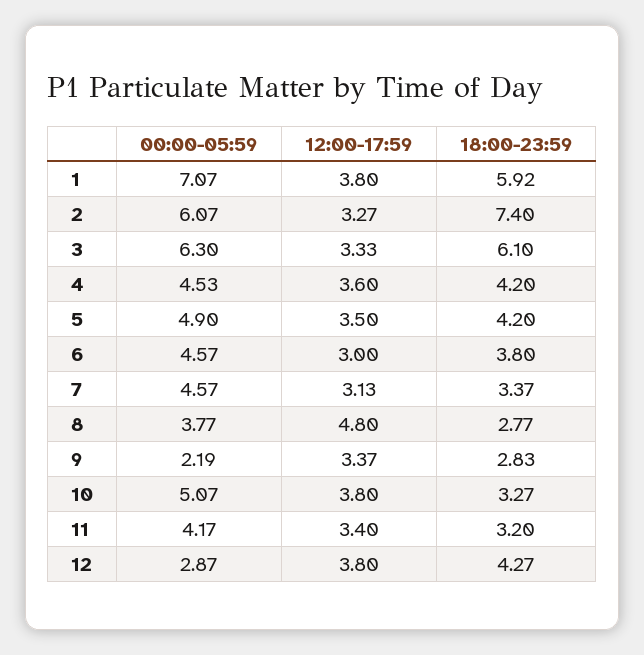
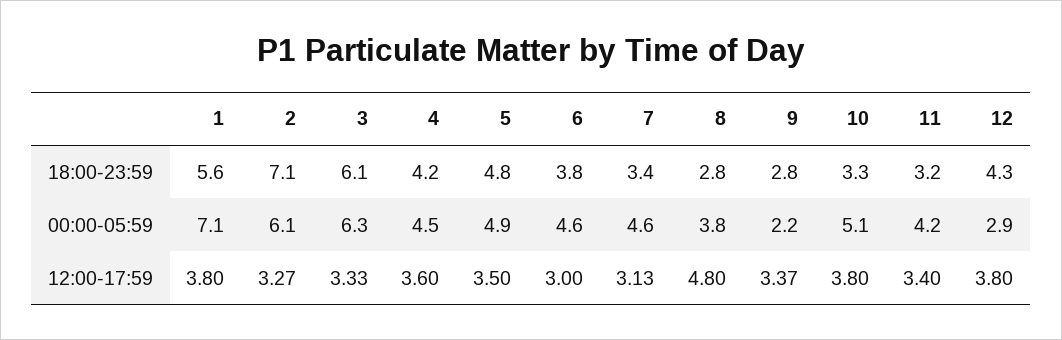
  {
    "00:00-05:59": {
      "1": 7.07,
      "2": 6.07,
      "3": 6.3,
      "4": 4.53,
      "5": 4.9,
      "6": 4.57,
      "7": 4.57,
      "8": 3.77,
      "9": 2.19,
      "10": 5.07,
      "11": 4.17,
      "12": 2.87
    },
    "12:00-17:59": {
      "1": 3.8,
      "2": 3.27,
      "3": 3.33,
      "4": 3.6,
      "5": 3.5,
      "6": 3,
      "7": 3.13,
      "8": 4.8,
      "9": 3.37,
      "10": 3.8,
      "11": 3.4,
      "12": 3.8
    },
    "18:00-23:59": {
-     "1": 5.92,
+     "1": 5.6,
-     "2": 7.4,
+     "2": 7.1,
      "3": 6.1,
      "4": 4.2,
-     "5": 4.2,
+     "5": 4.8,
      "6": 3.8,
      "7": 3.37,
      "8": 2.77,
      "9": 2.83,
      "10": 3.27,
      "11": 3.2,
      "12": 4.27
    }
  }

